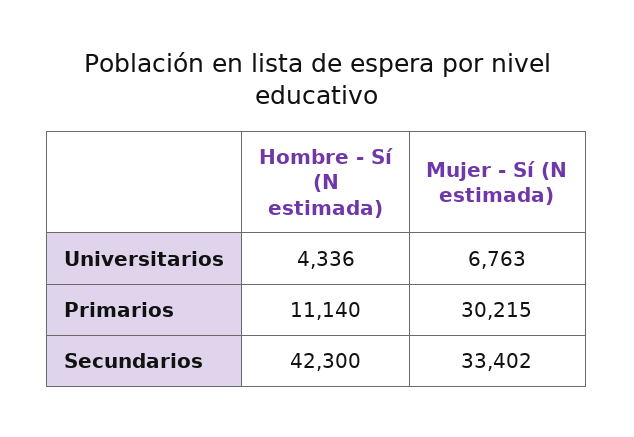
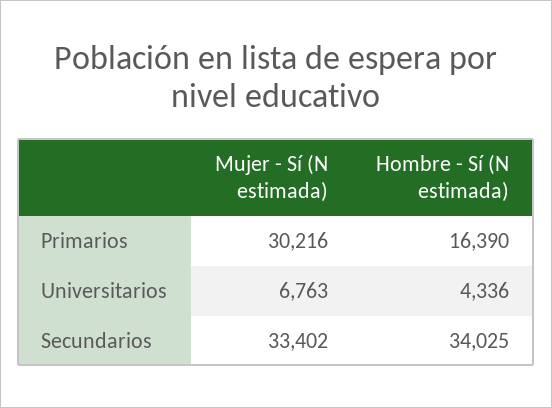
  {
    "Hombre - Sí (N estimada)": {
      "Universitarios": 4336,
-     "Primarios": 11140,
+     "Primarios": 16390,
-     "Secundarios": 42300
+     "Secundarios": 34025
    },
    "Mujer - Sí (N estimada)": {
      "Universitarios": 6763,
-     "Primarios": 30215,
+     "Primarios": 30216,
      "Secundarios": 33402
    }
  }

